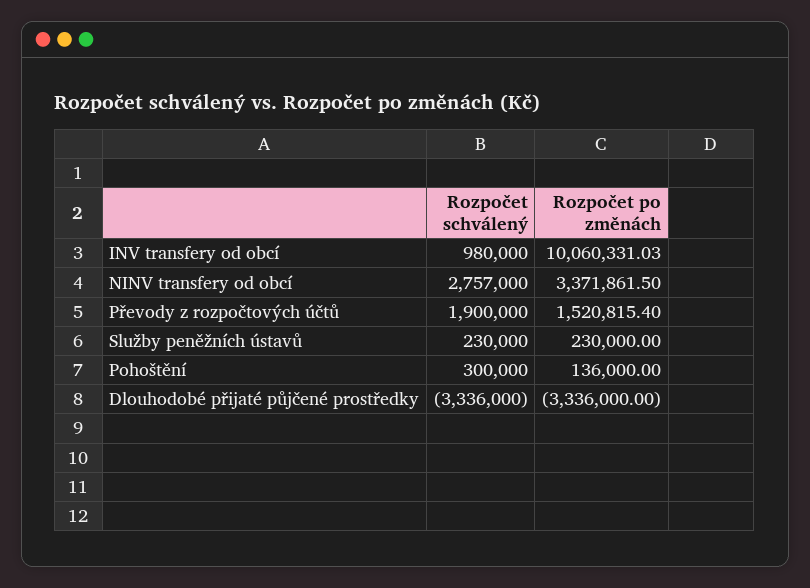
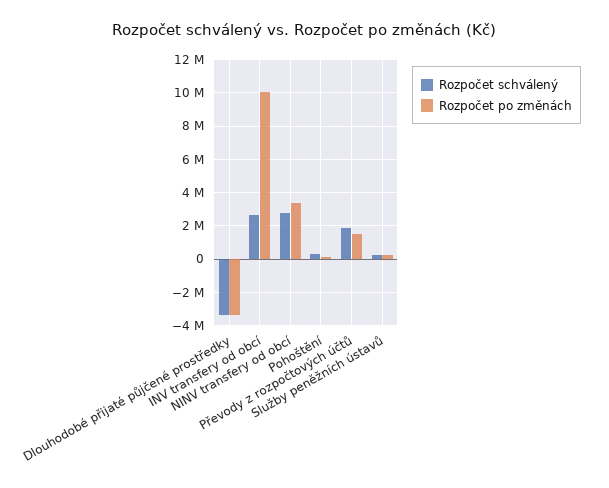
  {
    "Rozpočet schválený": {
-     "INV transfery od obcí": 980000,
+     "INV transfery od obcí": 2500000,
      "NINV transfery od obcí": 2757000,
      "Převody z rozpočtových účtů": 1900000,
      "Služby peněžních ústavů": 230000,
      "Pohoštění": 300000,
      "Dlouhodobé přijaté půjčené prostředky": -3336000
    },
    "Rozpočet po změnách": {
      "INV transfery od obcí": 10060331.03,
      "NINV transfery od obcí": 3371861.5,
      "Převody z rozpočtových účtů": 1520815.4,
      "Služby peněžních ústavů": 230000,
      "Pohoštění": 136000,
      "Dlouhodobé přijaté půjčené prostředky": -3336000
    }
  }

